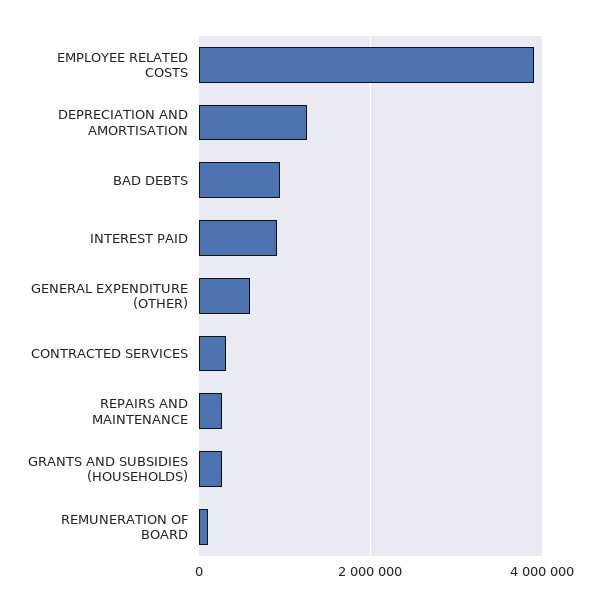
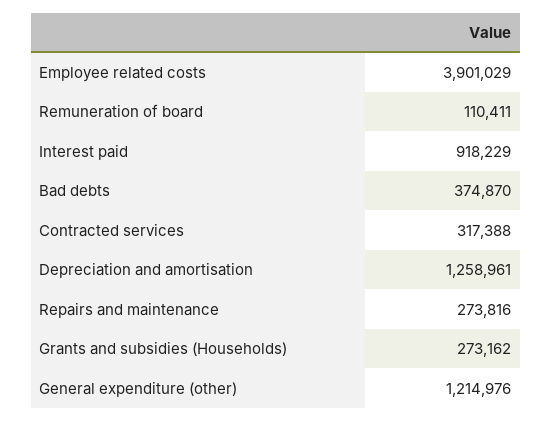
  {
    "EMPLOYEE RELATED COSTS": 3901029,
    "DEPRECIATION AND AMORTISATION": 1258961,
-   "BAD DEBTS": 1000000,
+   "BAD DEBTS": 374870,
    "INTEREST PAID": 918229,
-   "GENERAL EXPENDITURE (OTHER)": 600000,
+   "GENERAL EXPENDITURE (OTHER)": 1214976,
    "CONTRACTED SERVICES": 317388,
    "REPAIRS AND MAINTENANCE": 273816,
    "GRANTS AND SUBSIDIES (HOUSEHOLDS)": 273162,
    "REMUNERATION OF BOARD": 110411
  }

